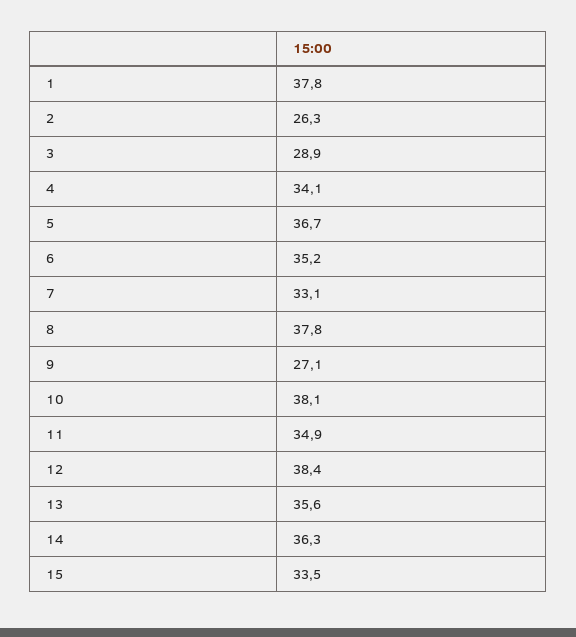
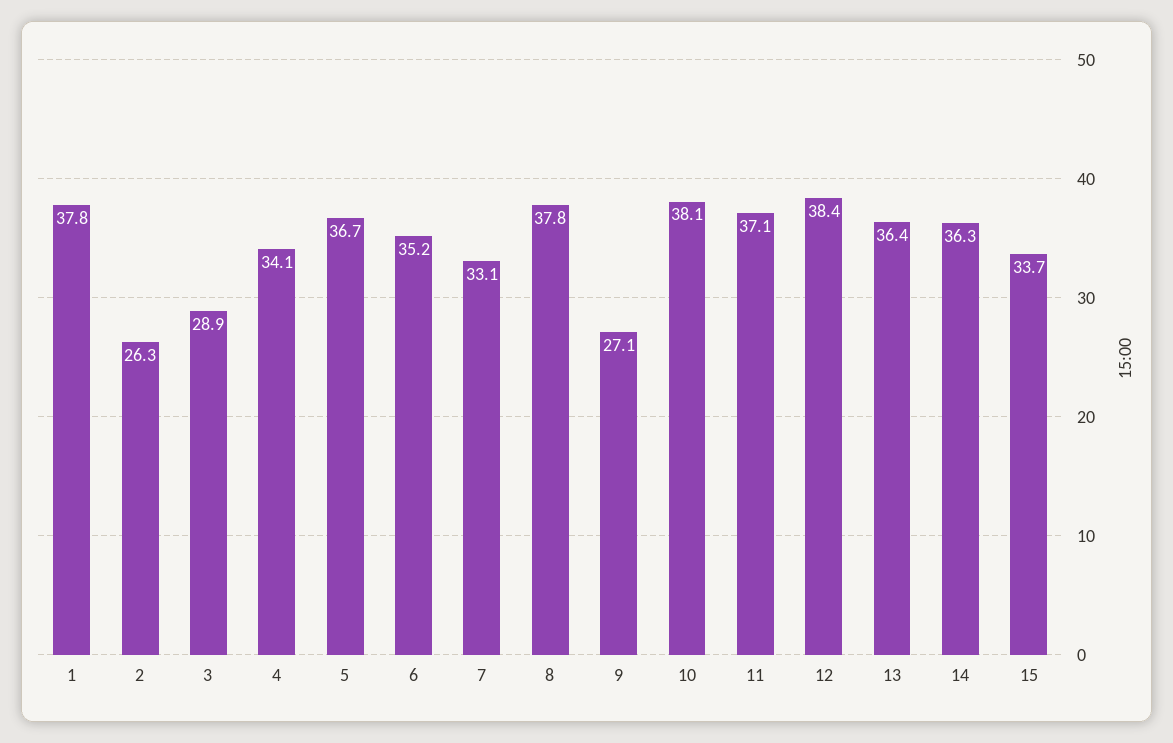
  {
    "1": 37.8,
    "2": 26.3,
    "3": 28.9,
    "4": 34.1,
    "5": 36.7,
    "6": 35.2,
    "7": 33.1,
    "8": 37.8,
    "9": 27.1,
    "10": 38.1,
-   "11": 34.9,
+   "11": 37.1,
    "12": 38.4,
-   "13": 35.6,
+   "13": 36.4,
    "14": 36.3,
-   "15": 33.5
+   "15": 33.7
  }

